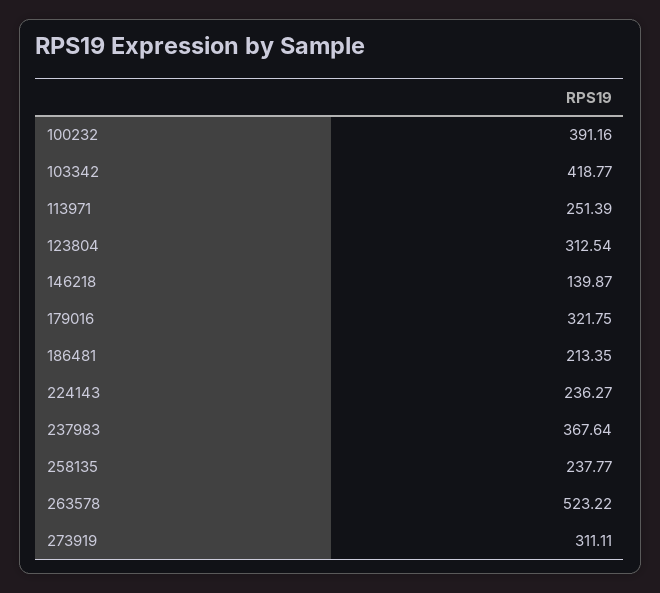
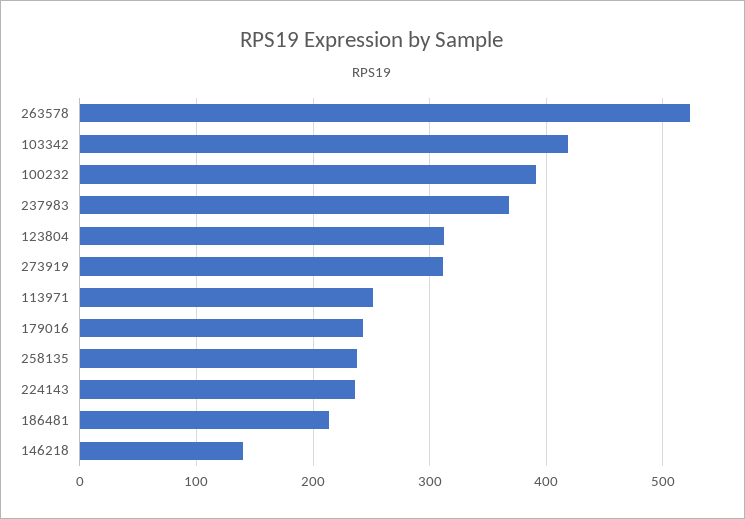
  {
    "100232": 391.16,
    "103342": 418.77,
    "113971": 251.39,
    "123804": 312.54,
    "146218": 139.87,
-   "179016": 321.75,
+   "179016": 240,
    "186481": 213.35,
    "224143": 236.27,
    "237983": 367.64,
    "258135": 237.77,
    "263578": 523.22,
    "273919": 311.11
  }

